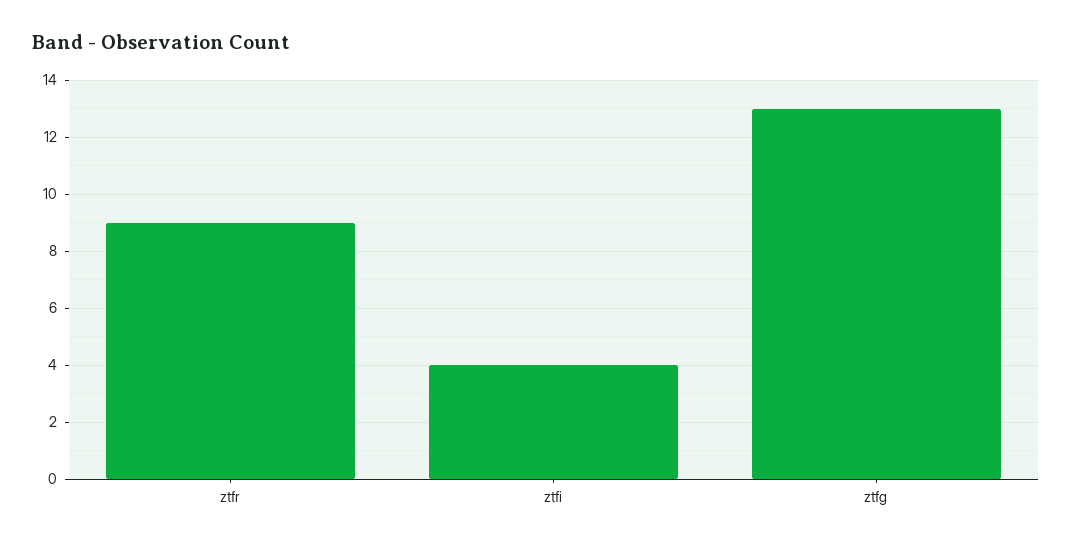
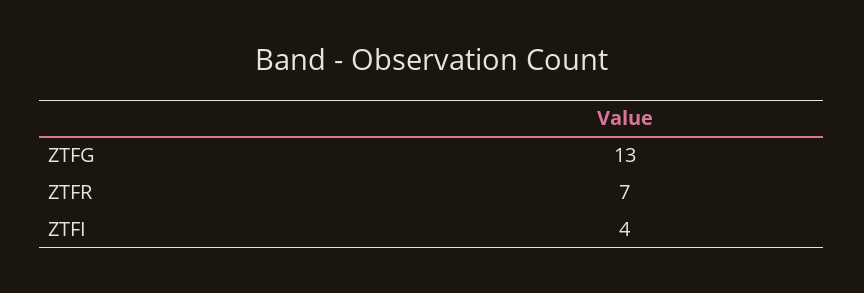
  {
-   "ztfr": 9,
+   "ztfr": 7,
    "ztfi": 4,
    "ztfg": 13
  }

